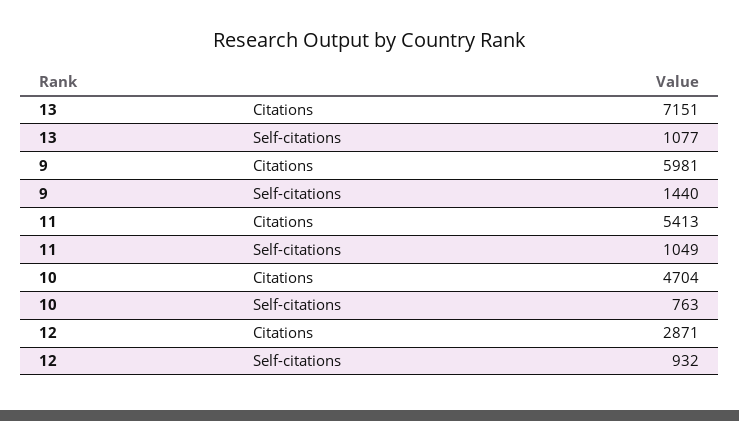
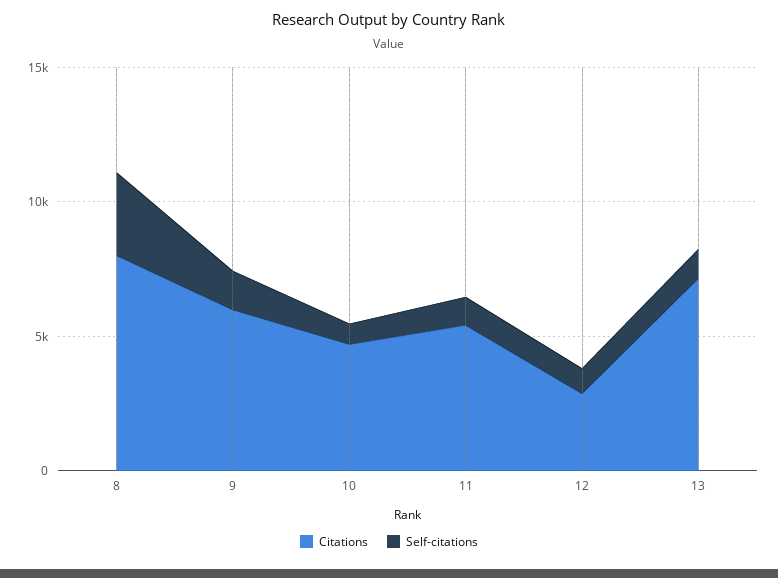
  {
    "Citations": {
      "13": 7151,
      "9": 5981,
      "11": 5413,
      "10": 4704,
-     "12": 2871
+     "12": 2871,
+     "8": 8000
    },
    "Self-citations": {
      "13": 1077,
      "9": 1440,
      "11": 1049,
      "10": 763,
-     "12": 932
+     "12": 932,
+     "8": 3000
    }
  }

